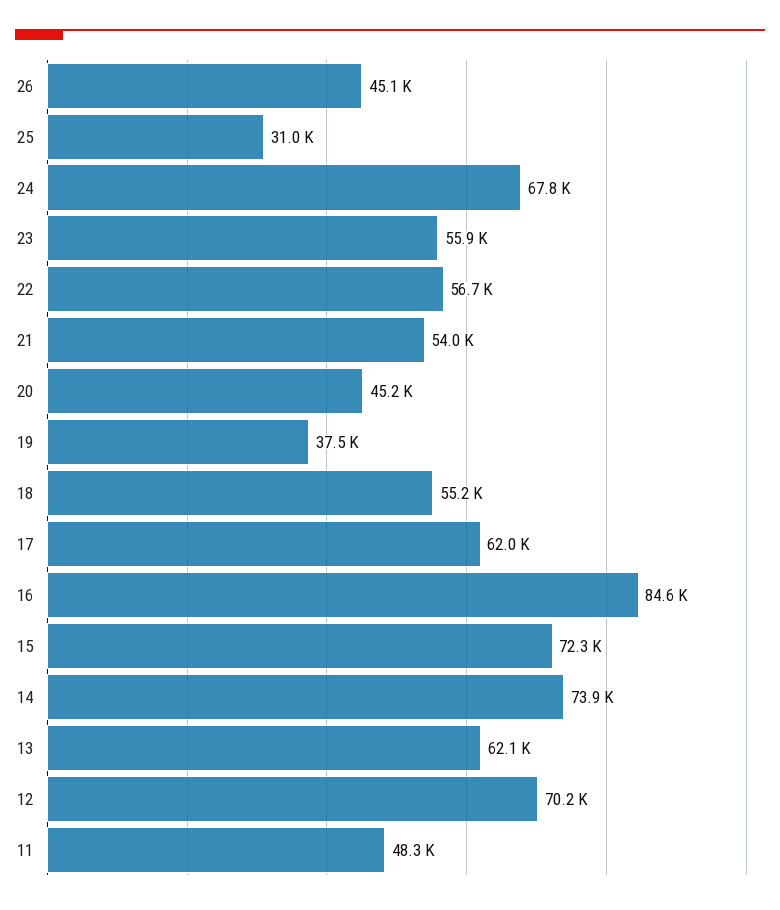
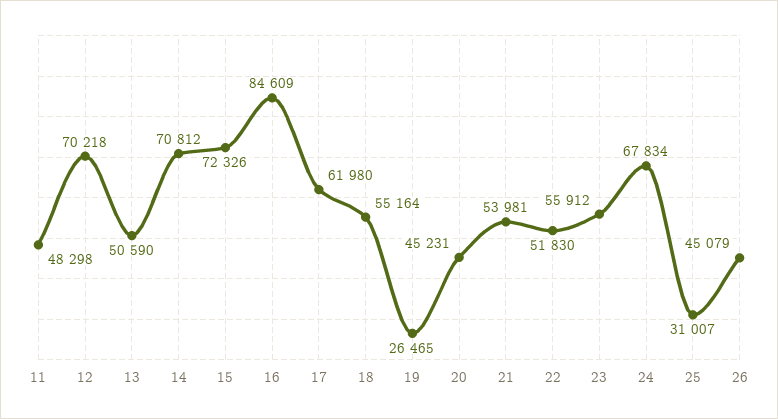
  {
    "26": 45079,
    "25": 31007,
    "24": 67834,
    "23": 55912,
-   "22": 56700,
+   "22": 51830,
    "21": 53981,
    "20": 45231,
-   "19": 37500,
+   "19": 26465,
    "18": 55164,
    "17": 61980,
    "16": 84609,
    "15": 72326,
-   "14": 73900,
+   "14": 70812,
-   "13": 62100,
+   "13": 50590,
    "12": 70218,
    "11": 48298
  }

